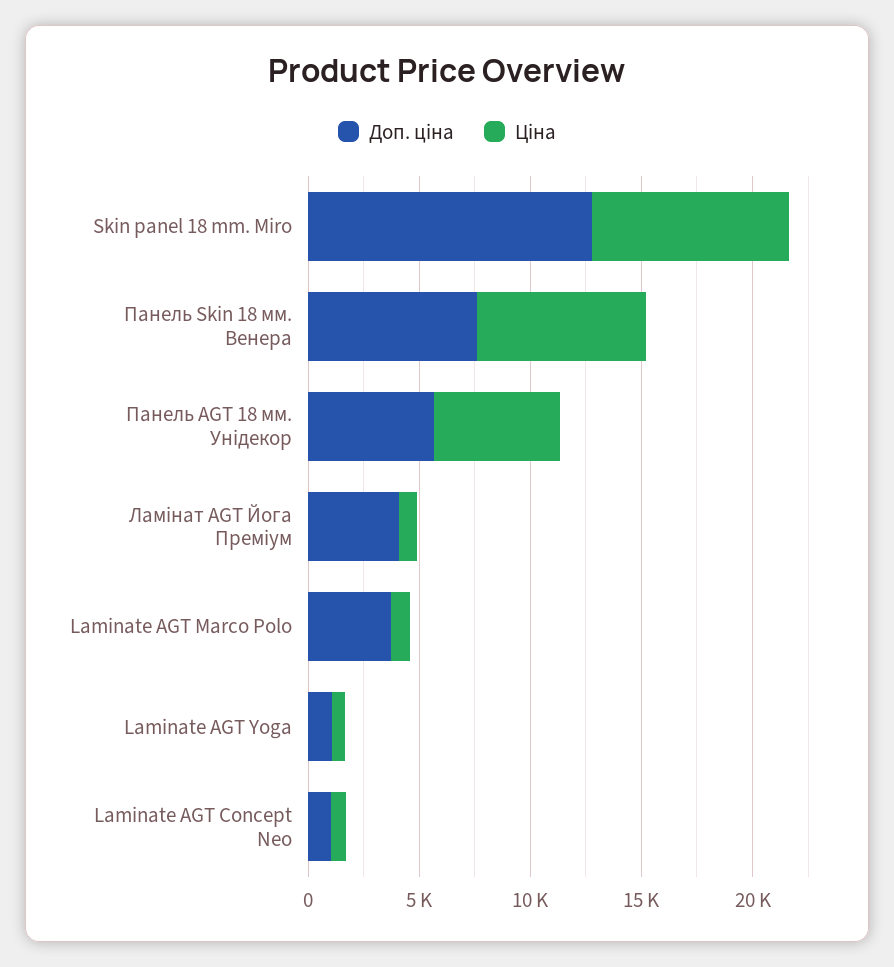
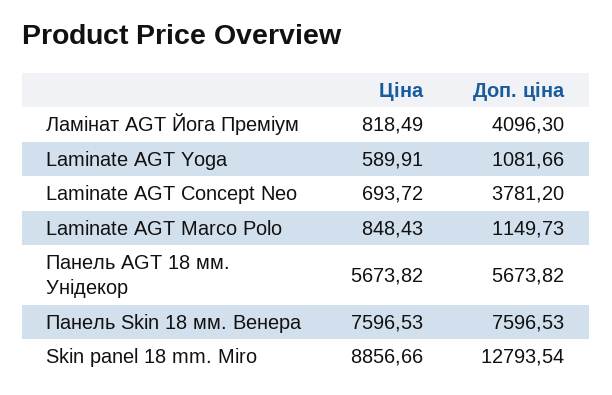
  {
    "Доп. ціна": {
      "Skin panel 18 mm. Miro": 12793.54,
      "Панель Skin 18 мм. Венера": 7596.53,
      "Панель AGT 18 мм. Унідекор": 5673.82,
      "Ламінат AGT Йога Преміум": 4096.3,
-     "Laminate AGT Marco Polo": 4000,
+     "Laminate AGT Marco Polo": 1149.73,
      "Laminate AGT Yoga": 1081.66,
-     "Laminate AGT Concept Neo": 1000
+     "Laminate AGT Concept Neo": 3781.2
    },
    "Ціна": {
      "Skin panel 18 mm. Miro": 8856.66,
      "Панель Skin 18 мм. Венера": 7596.53,
      "Панель AGT 18 мм. Унідекор": 5673.82,
      "Ламінат AGT Йога Преміум": 818.49,
      "Laminate AGT Marco Polo": 848.43,
      "Laminate AGT Yoga": 589.91,
      "Laminate AGT Concept Neo": 693.72
    }
  }

